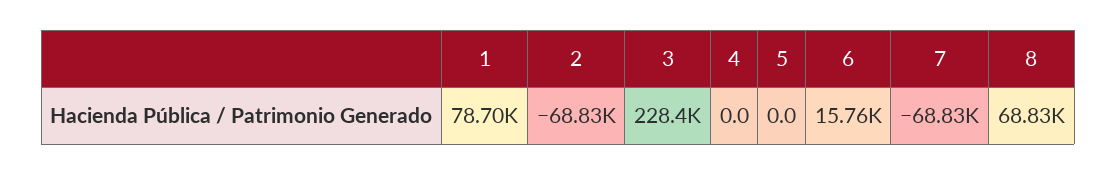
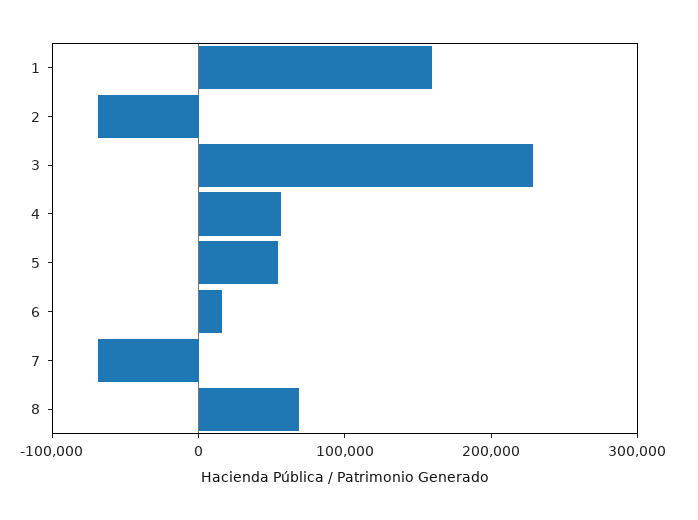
  {
-   "1": 78700,
+   "1": 160000,
    "2": -68830,
    "3": 228400,
-   "4": 0,
+   "4": 60000,
-   "5": 0,
+   "5": 60000,
    "6": 15760,
    "7": -68830,
    "8": 68830
  }

